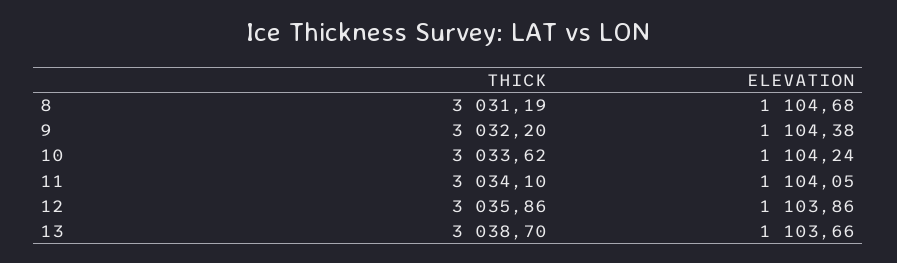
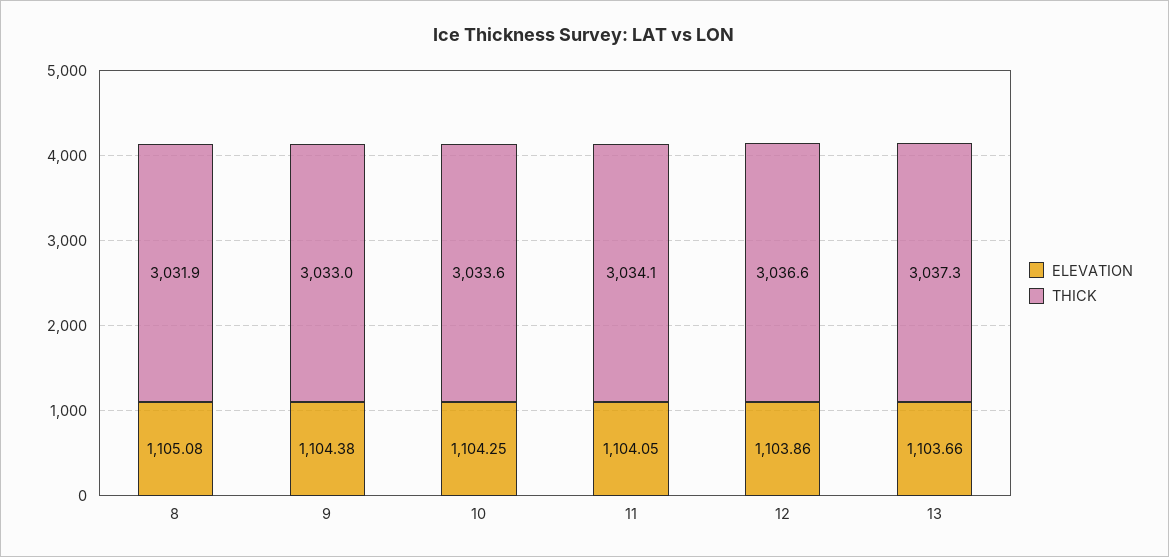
  {
    "THICK": {
-     "8": 3031.19,
+     "8": 3031.9,
-     "9": 3032.2,
+     "9": 3033,
      "10": 3033.62,
      "11": 3034.1,
-     "12": 3035.86,
+     "12": 3036.6,
-     "13": 3038.7
+     "13": 3037.3
    },
    "ELEVATION": {
-     "8": 1104.68,
+     "8": 1105.08,
      "9": 1104.38,
-     "10": 1104.24,
+     "10": 1104.25,
      "11": 1104.05,
      "12": 1103.86,
      "13": 1103.66
    }
  }

